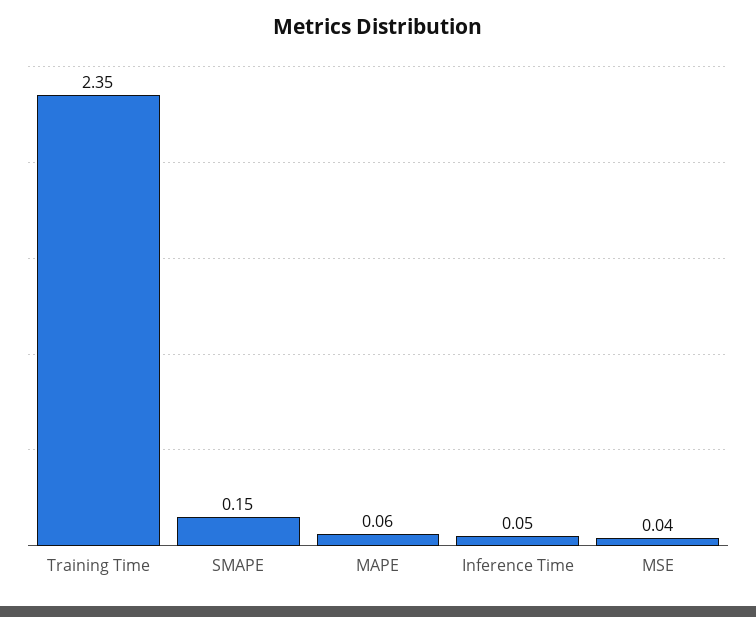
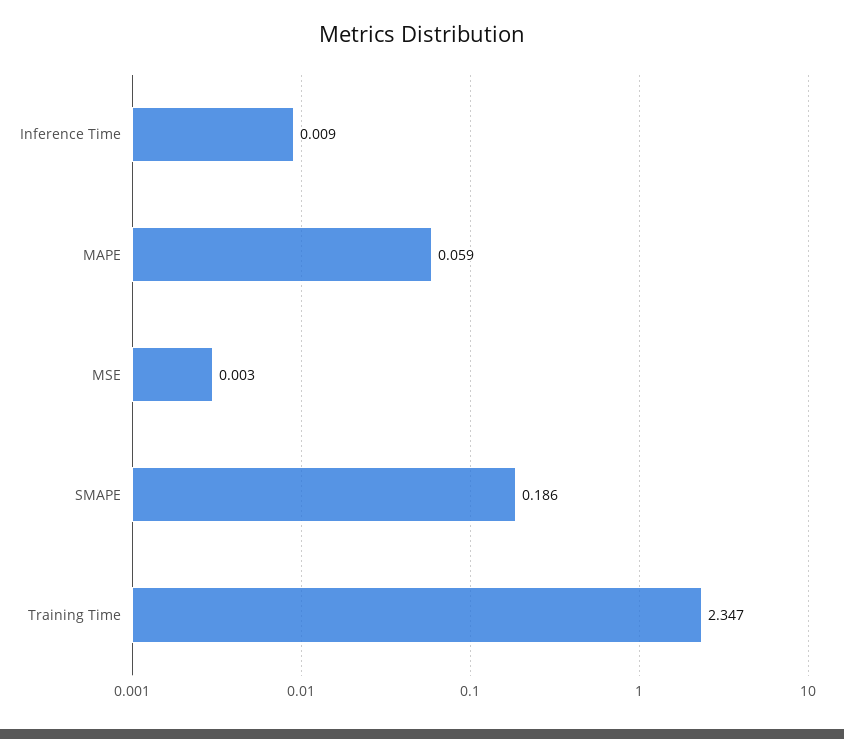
  {
    "Training Time": 2.347,
-   "SMAPE": 0.15,
+   "SMAPE": 0.186,
    "MAPE": 0.059,
-   "Inference Time": 0.05,
+   "Inference Time": 0.009,
-   "MSE": 0.04
+   "MSE": 0.003
  }

